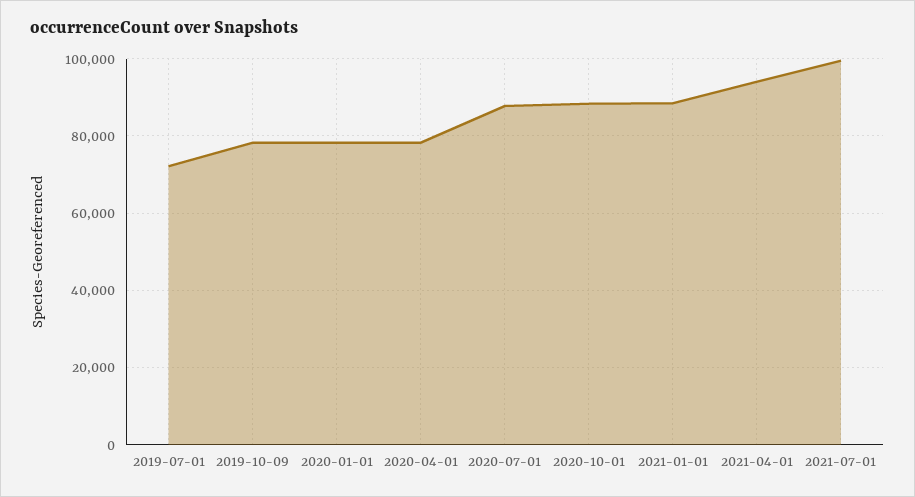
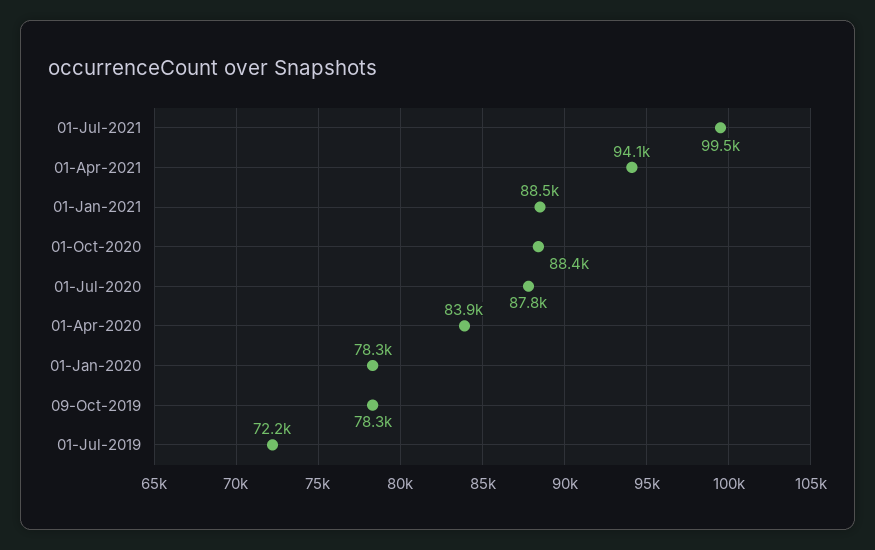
  {
    "2019-07-01": 72200,
    "2019-10-09": 78300,
    "2020-01-01": 78300,
-   "2020-04-01": 78000,
+   "2020-04-01": 83900,
    "2020-07-01": 87800,
    "2020-10-01": 88400,
    "2021-01-01": 88500,
    "2021-04-01": 94100,
    "2021-07-01": 99500
  }

